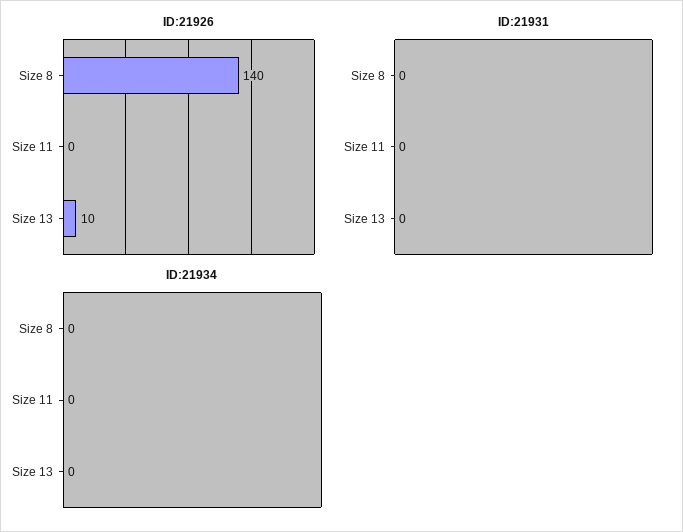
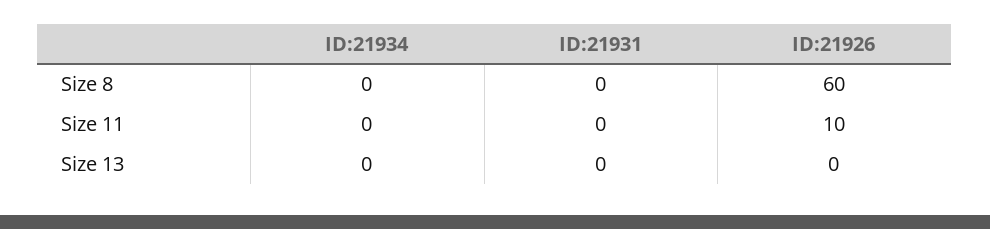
  {
    "ID:21926": {
-     "Size 8": 140,
+     "Size 8": 60,
-     "Size 11": 0,
+     "Size 11": 10,
-     "Size 13": 10
+     "Size 13": 0
    },
    "ID:21931": {
      "Size 8": 0,
      "Size 11": 0,
      "Size 13": 0
    },
    "ID:21934": {
      "Size 8": 0,
      "Size 11": 0,
      "Size 13": 0
    }
  }

